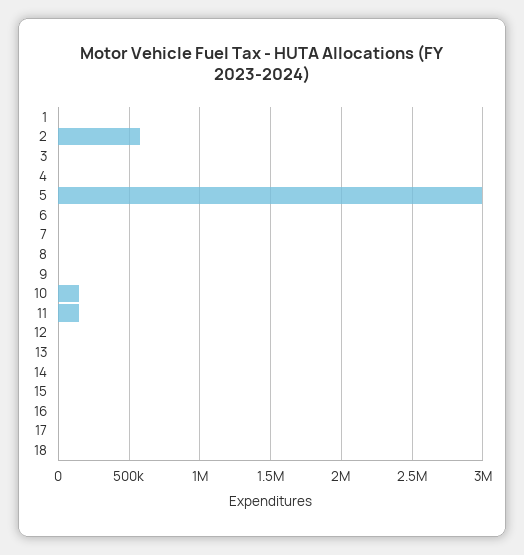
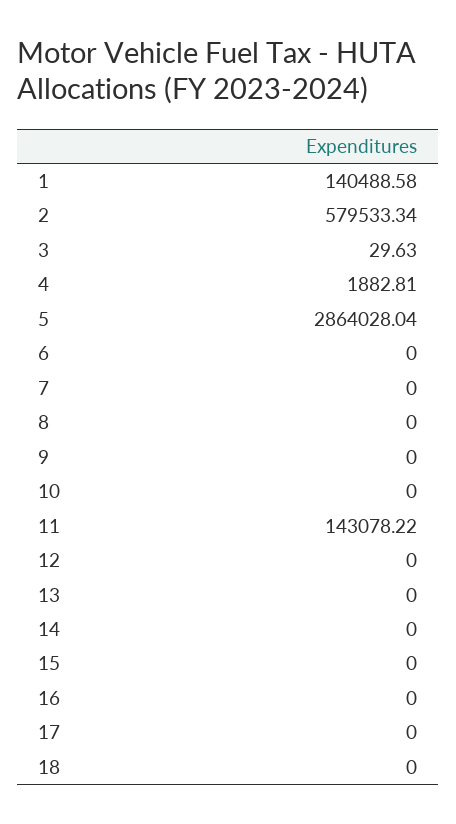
  {
-   "1": 0,
+   "1": 140488.58,
    "2": 579533.34,
    "3": 29.63,
    "4": 1882.81,
-   "5": 3000000,
+   "5": 2864028.04,
    "6": 0,
    "7": 0,
    "8": 0,
    "9": 0,
-   "10": 150000,
+   "10": 0,
    "11": 143078.22,
    "12": 0,
    "13": 0,
    "14": 0,
    "15": 0,
    "16": 0,
    "17": 0,
    "18": 0
  }

